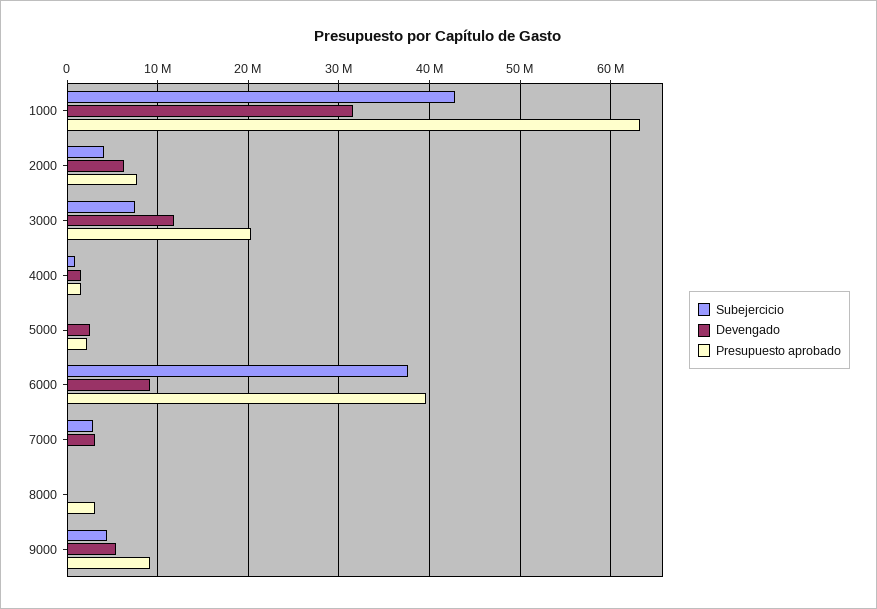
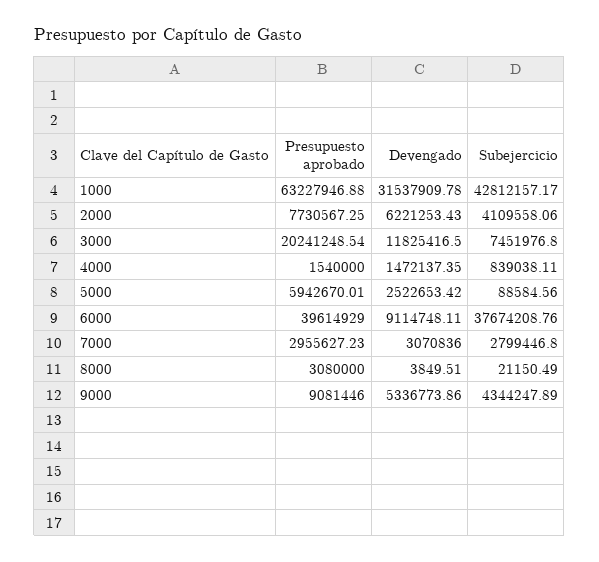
  {
    "Subejercicio": {
      "1000": 42812157.17,
      "2000": 4109558.06,
      "3000": 7451976.8,
      "4000": 839038.11,
      "5000": 88584.56,
      "6000": 37674208.76,
      "7000": 2799446.8,
      "8000": 21150.49,
      "9000": 4344247.89
    },
    "Devengado": {
      "1000": 31537909.78,
      "2000": 6221253.43,
      "3000": 11825416.5,
      "4000": 1472137.35,
      "5000": 2522653.42,
      "6000": 9114748.11,
      "7000": 3070836,
      "8000": 3849.51,
      "9000": 5336773.86
    },
    "Presupuesto aprobado": {
      "1000": 63227946.88,
      "2000": 7730567.25,
      "3000": 20241248.54,
      "4000": 1540000,
-     "5000": 2000000,
+     "5000": 5942670.01,
      "6000": 39614929,
-     "7000": 0,
+     "7000": 2955627.23,
      "8000": 3080000,
      "9000": 9081446
    }
  }

